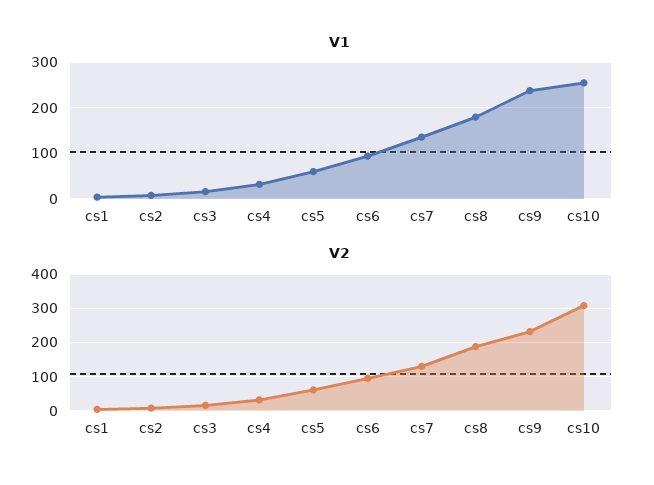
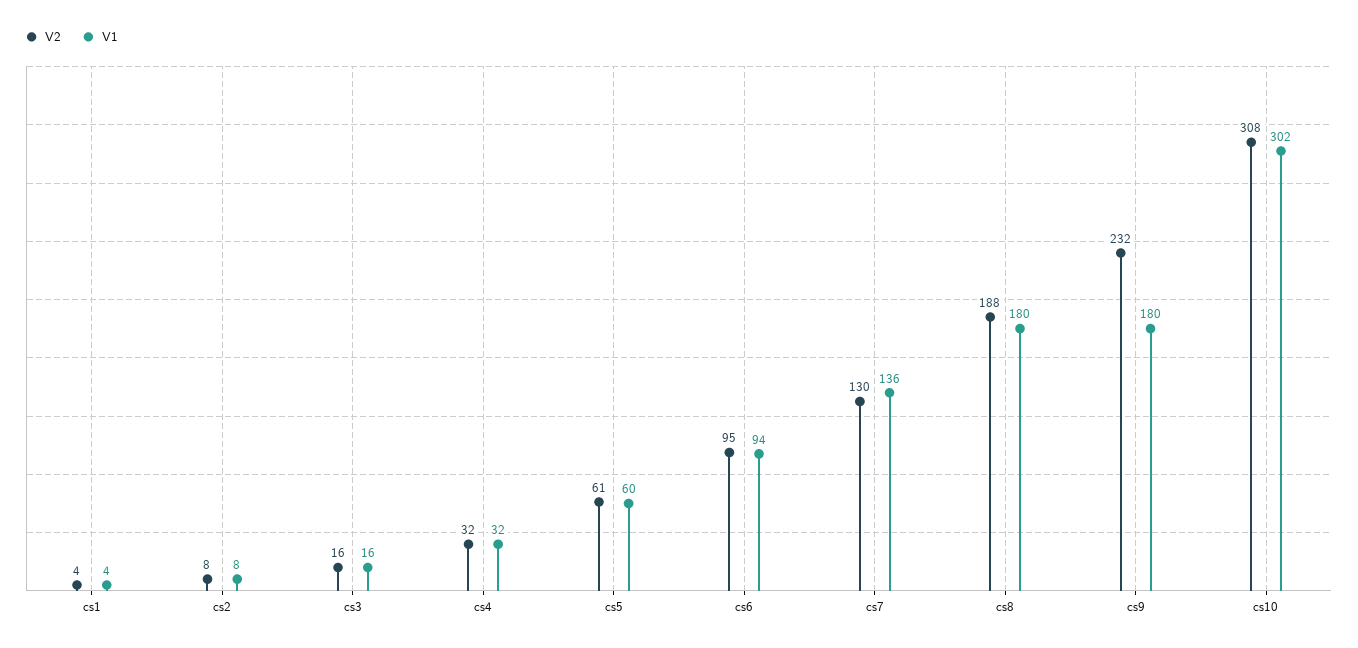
  {
    "V1": {
      "cs1": 4,
      "cs2": 8,
      "cs3": 16,
      "cs4": 32,
      "cs5": 60,
      "cs6": 94,
      "cs7": 136,
      "cs8": 180,
-     "cs9": 240,
+     "cs9": 180,
-     "cs10": 260
+     "cs10": 302
    },
    "V2": {
      "cs1": 4,
      "cs2": 8,
      "cs3": 16,
      "cs4": 32,
      "cs5": 61,
      "cs6": 95,
      "cs7": 130,
      "cs8": 188,
      "cs9": 232,
      "cs10": 308
    }
  }

